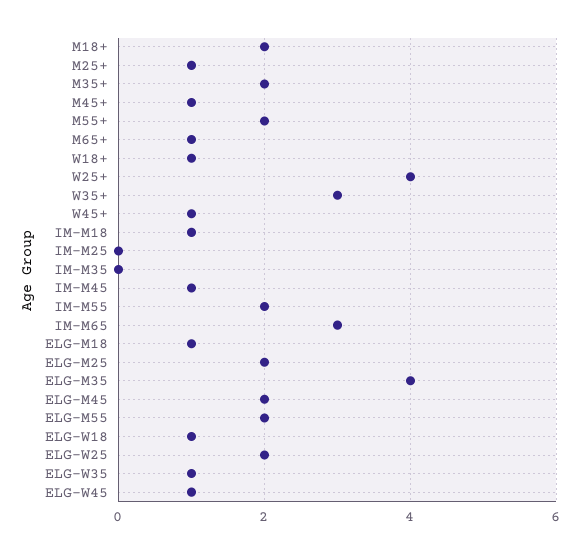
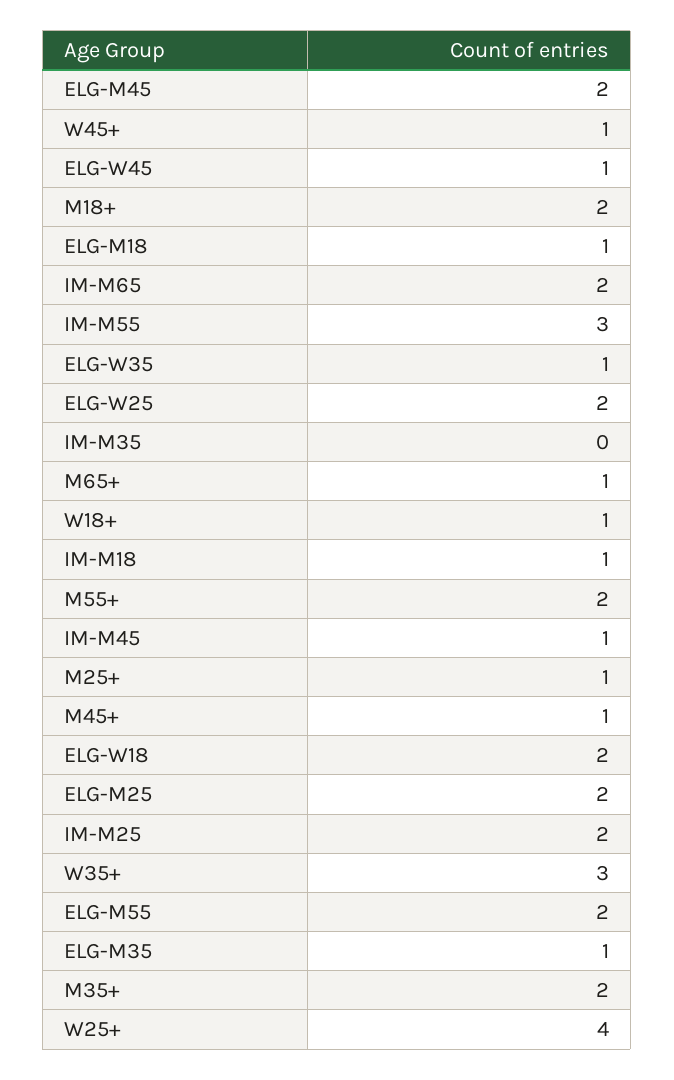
  {
    "M18+": 2,
    "M25+": 1,
    "M35+": 2,
    "M45+": 1,
    "M55+": 2,
    "M65+": 1,
    "W18+": 1,
    "W25+": 4,
    "W35+": 3,
    "W45+": 1,
    "IM-M18": 1,
-   "IM-M25": 0,
+   "IM-M25": 2,
    "IM-M35": 0,
    "IM-M45": 1,
-   "IM-M55": 2,
+   "IM-M55": 3,
-   "IM-M65": 3,
+   "IM-M65": 2,
    "ELG-M18": 1,
    "ELG-M25": 2,
-   "ELG-M35": 4,
+   "ELG-M35": 1,
    "ELG-M45": 2,
    "ELG-M55": 2,
-   "ELG-W18": 1,
+   "ELG-W18": 2,
    "ELG-W25": 2,
    "ELG-W35": 1,
    "ELG-W45": 1
  }

